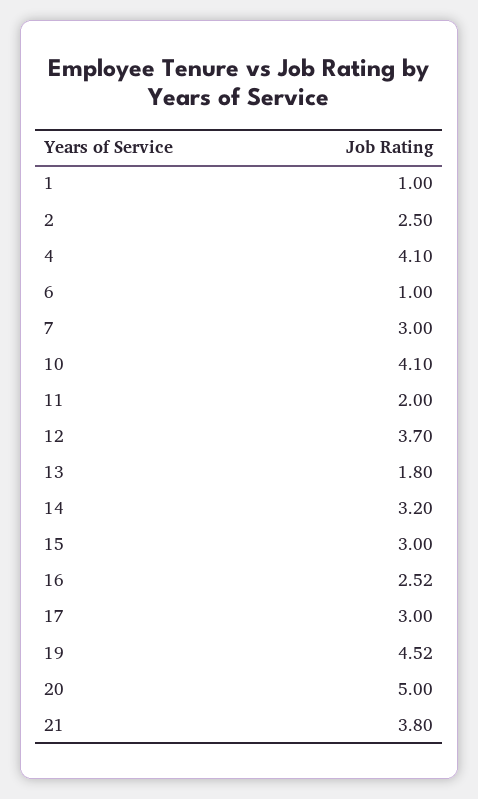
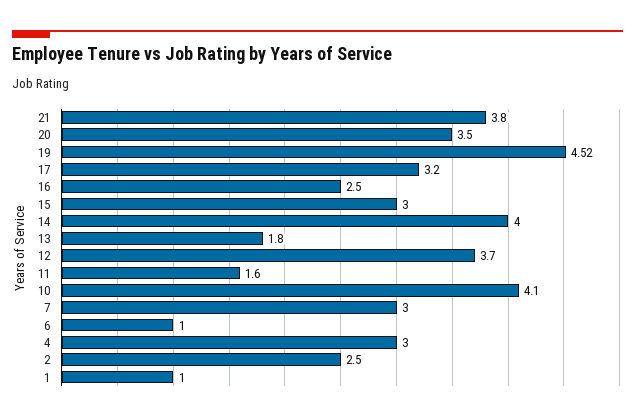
  {
    "1": 1,
    "2": 2.5,
-   "4": 4.1,
+   "4": 3,
    "6": 1,
    "7": 3,
    "10": 4.1,
-   "11": 2,
+   "11": 1.6,
    "12": 3.7,
    "13": 1.8,
-   "14": 3.2,
+   "14": 4,
    "15": 3,
-   "16": 2.52,
+   "16": 2.5,
-   "17": 3,
+   "17": 3.2,
    "19": 4.52,
-   "20": 5,
+   "20": 3.5,
    "21": 3.8
  }

